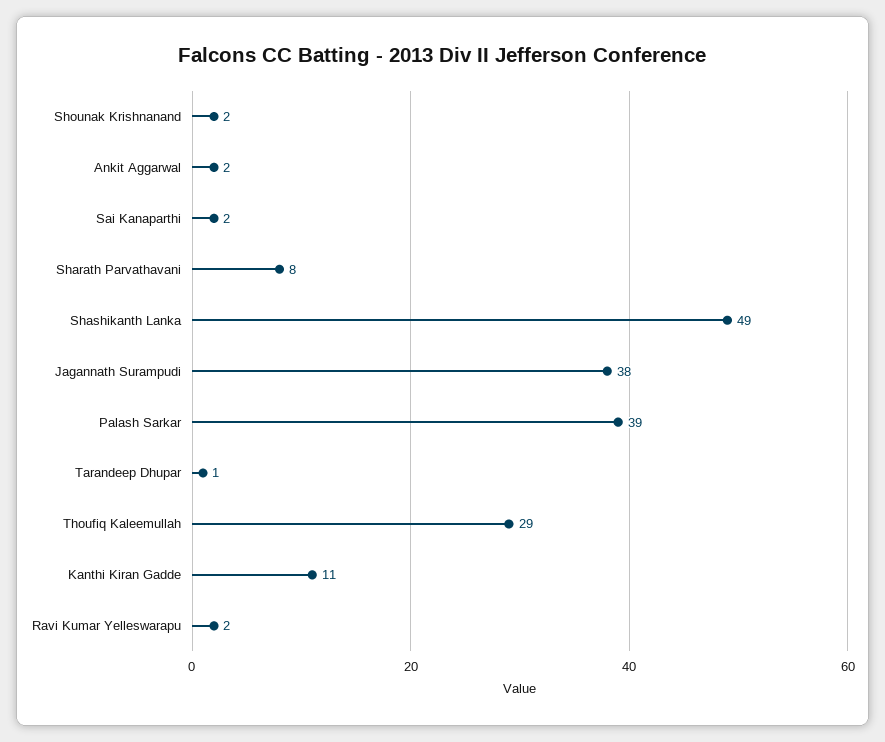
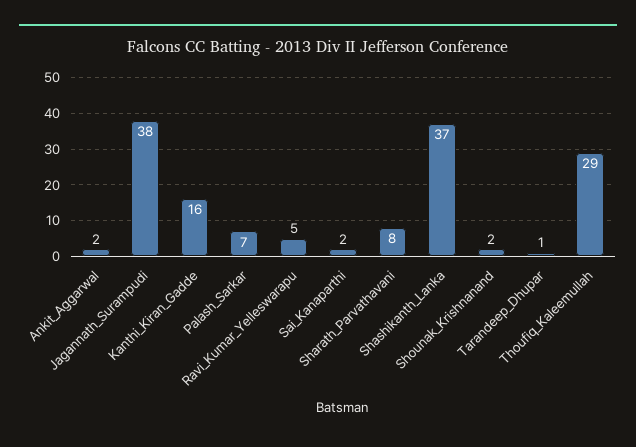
  {
    "Shounak Krishnanand": 2,
    "Ankit Aggarwal": 2,
    "Sai Kanaparthi": 2,
    "Sharath Parvathavani": 8,
-   "Shashikanth Lanka": 49,
+   "Shashikanth Lanka": 37,
    "Jagannath Surampudi": 38,
-   "Palash Sarkar": 39,
+   "Palash Sarkar": 7,
    "Tarandeep Dhupar": 1,
    "Thoufiq Kaleemullah": 29,
-   "Kanthi Kiran Gadde": 11,
+   "Kanthi Kiran Gadde": 16,
-   "Ravi Kumar Yelleswarapu": 2
+   "Ravi Kumar Yelleswarapu": 5
  }

